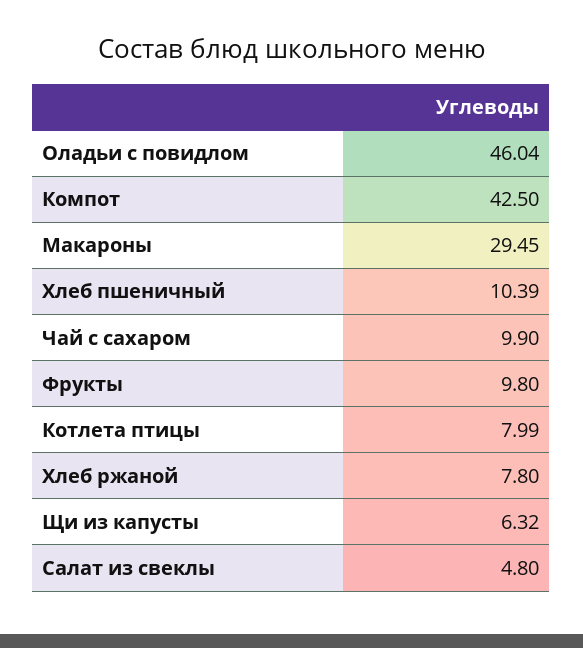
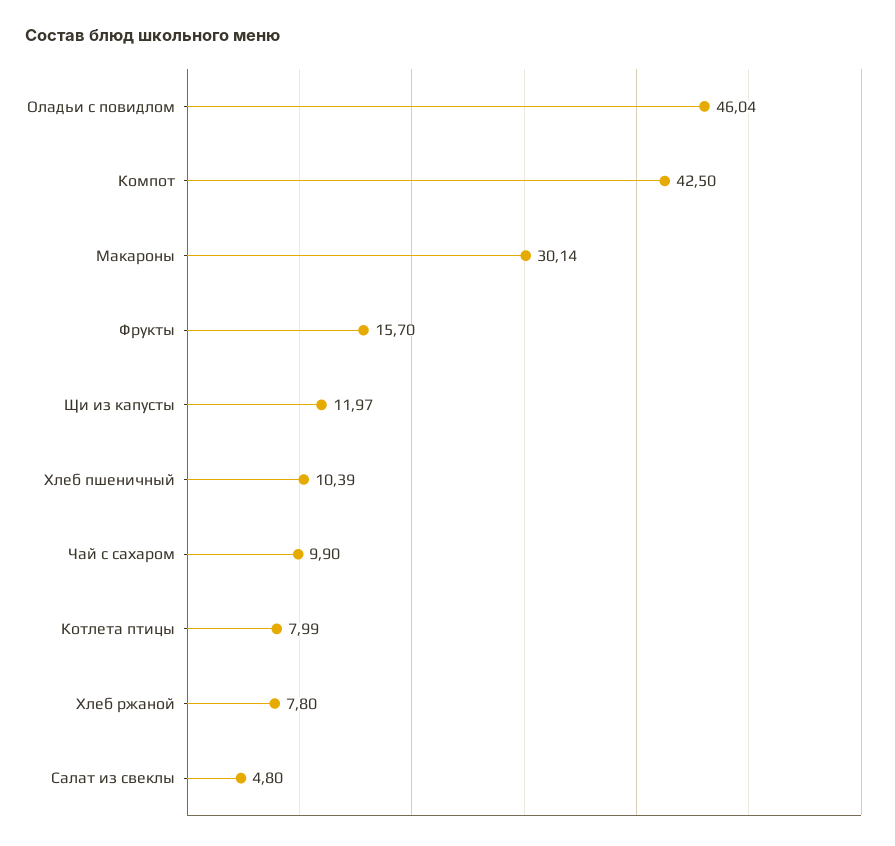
  {
    "Оладьи с повидлом": 46.04,
    "Компот": 42.5,
-   "Макароны": 29.45,
+   "Макароны": 30.14,
    "Хлеб пшеничный": 10.39,
    "Чай с сахаром": 9.9,
-   "Фрукты": 9.8,
+   "Фрукты": 15.7,
    "Котлета птицы": 7.99,
    "Хлеб ржаной": 7.8,
-   "Щи из капусты": 6.32,
+   "Щи из капусты": 11.97,
    "Салат из свеклы": 4.8
  }

